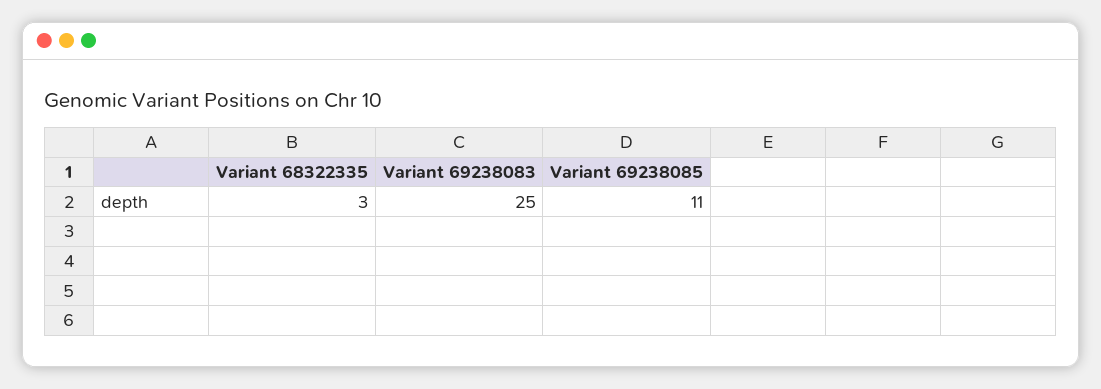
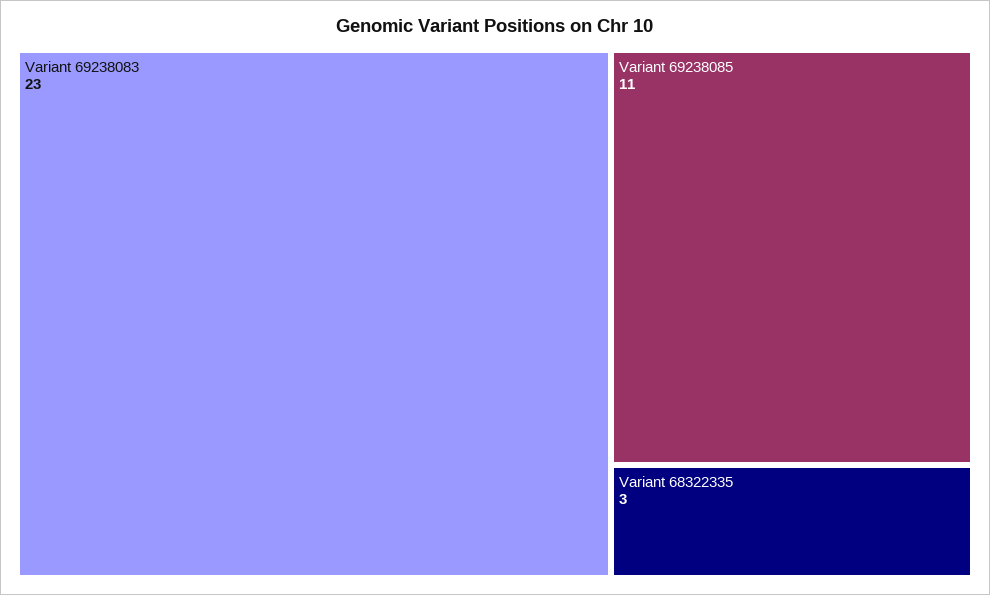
  {
    "Variant 68322335": 3,
-   "Variant 69238083": 25,
+   "Variant 69238083": 23,
    "Variant 69238085": 11
  }

